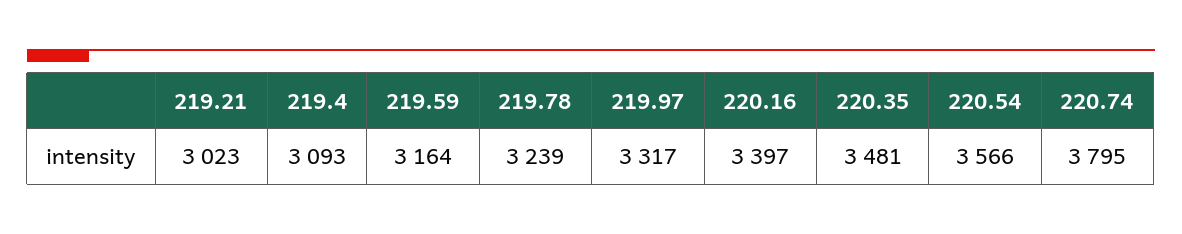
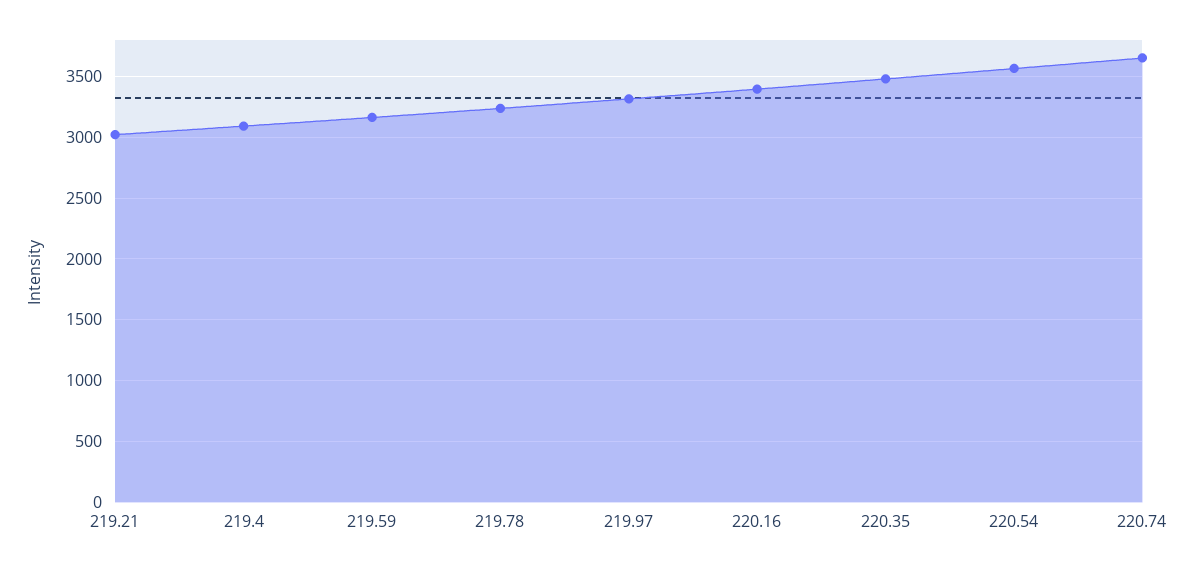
  {
    "219.21": 3023,
    "219.4": 3093,
    "219.59": 3164,
    "219.78": 3239,
    "219.97": 3317,
    "220.16": 3397,
    "220.35": 3481,
    "220.54": 3566,
-   "220.74": 3795
+   "220.74": 3650
  }

